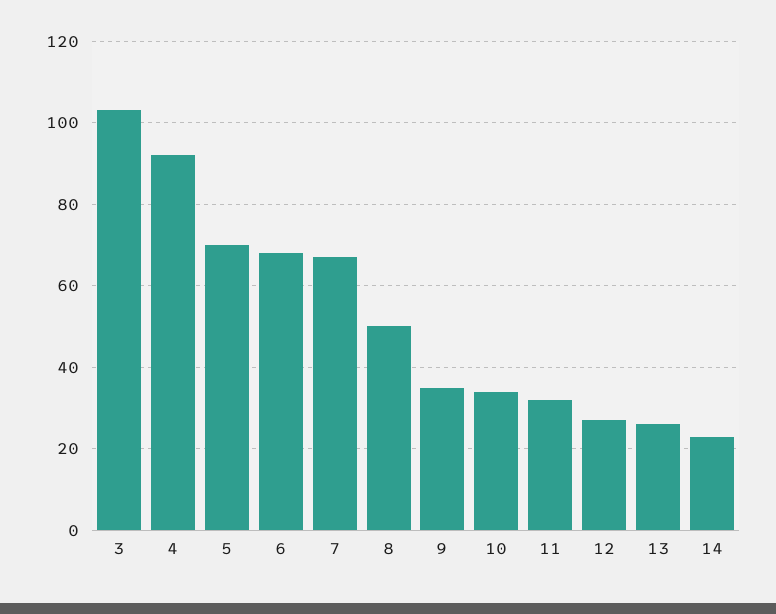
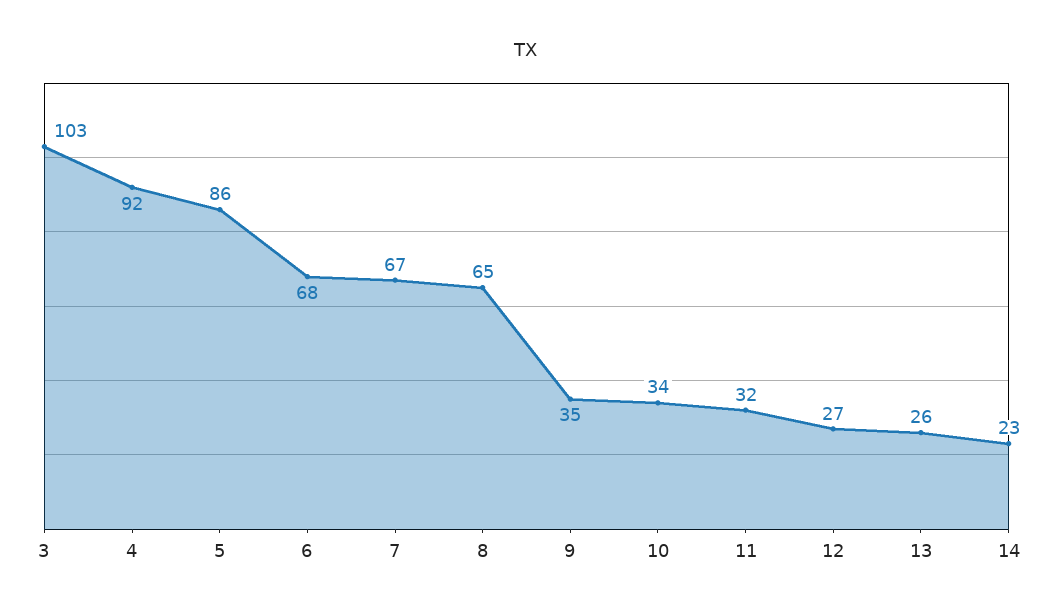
  {
    "3": 103,
    "4": 92,
-   "5": 70,
+   "5": 86,
    "6": 68,
    "7": 67,
-   "8": 50,
+   "8": 65,
    "9": 35,
    "10": 34,
    "11": 32,
    "12": 27,
    "13": 26,
    "14": 23
  }

